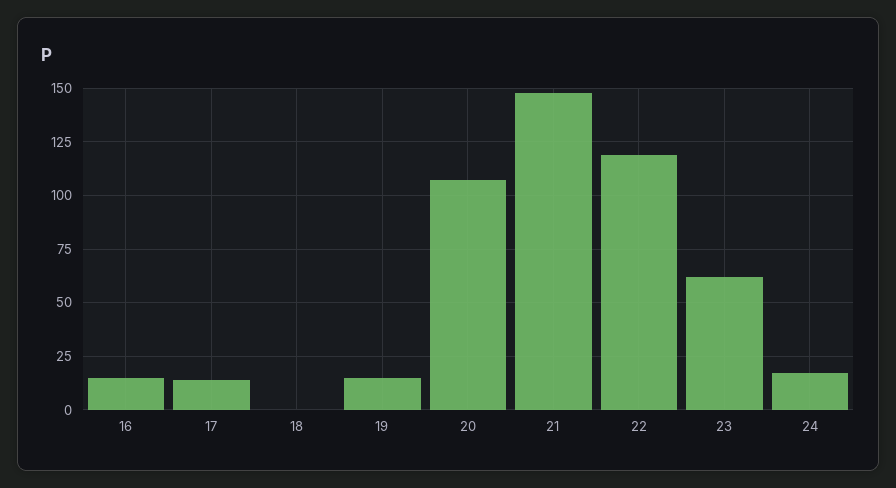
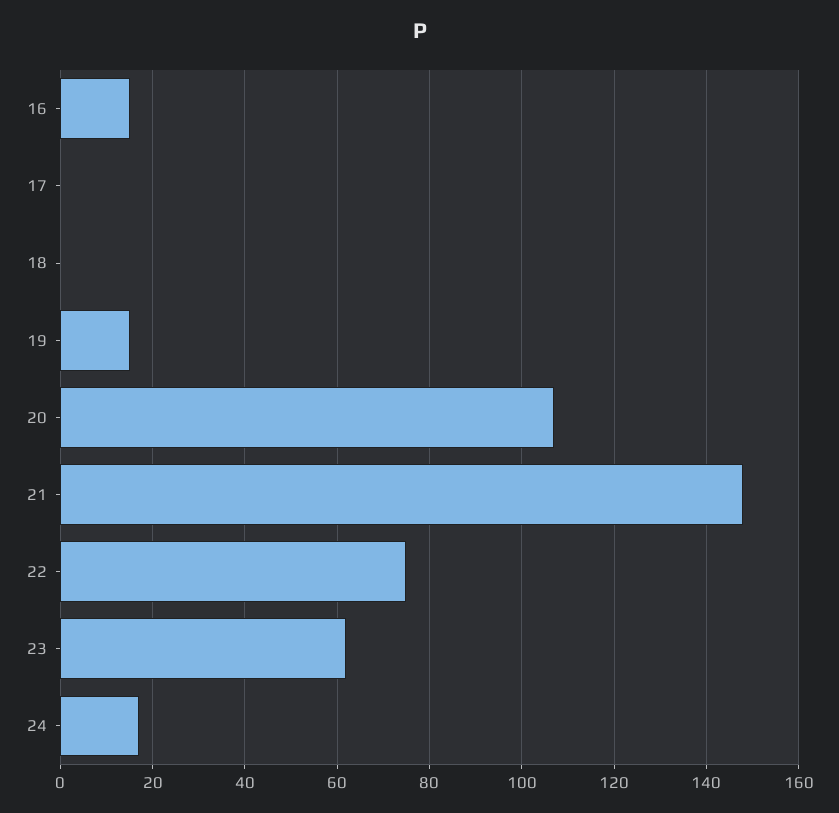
  {
    "16": 15,
-   "17": 15,
+   "17": 0,
    "18": 0,
    "19": 15,
    "20": 105,
    "21": 150,
-   "22": 120,
+   "22": 75,
    "23": 60,
    "24": 15
  }

